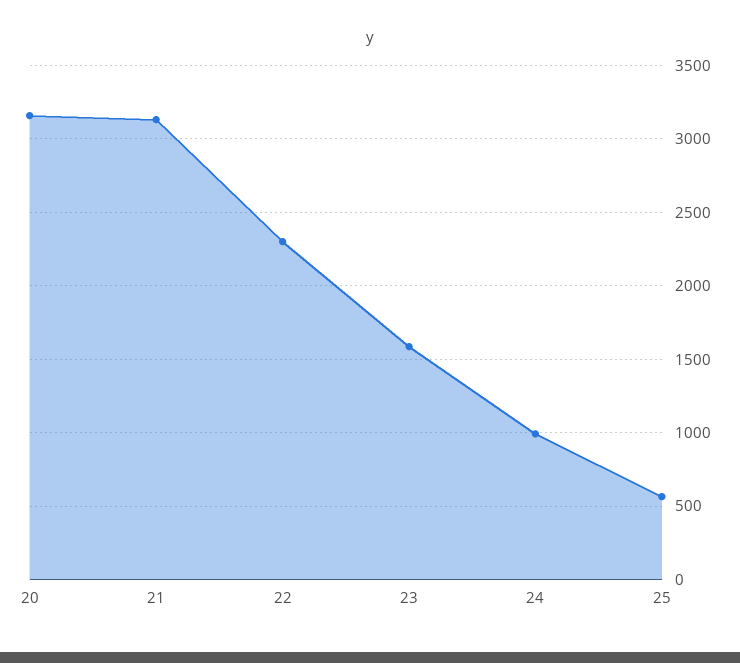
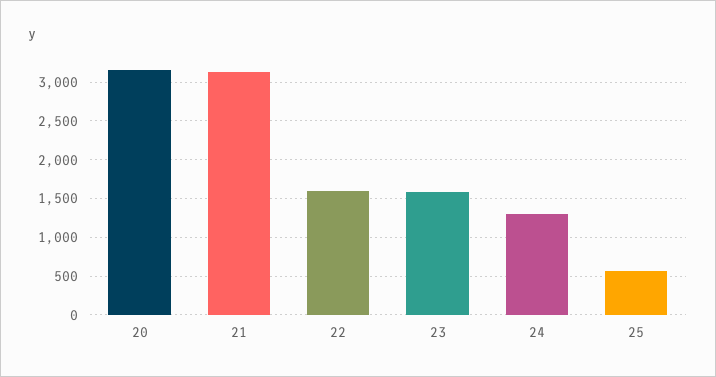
  {
    "20": 3150,
    "21": 3150,
-   "22": 2300,
+   "22": 1600,
    "23": 1600,
-   "24": 1000,
+   "24": 1300,
    "25": 550
  }

